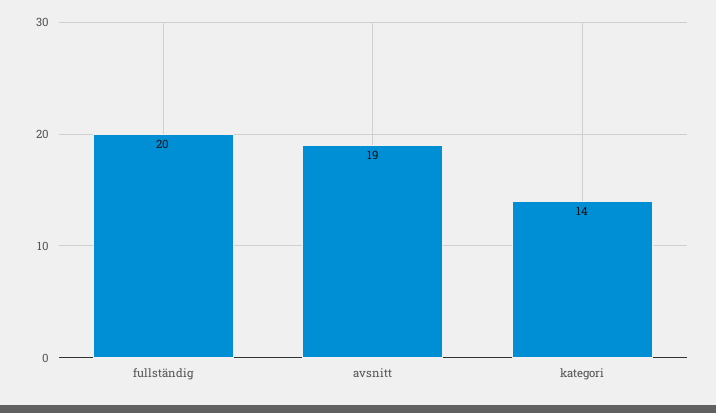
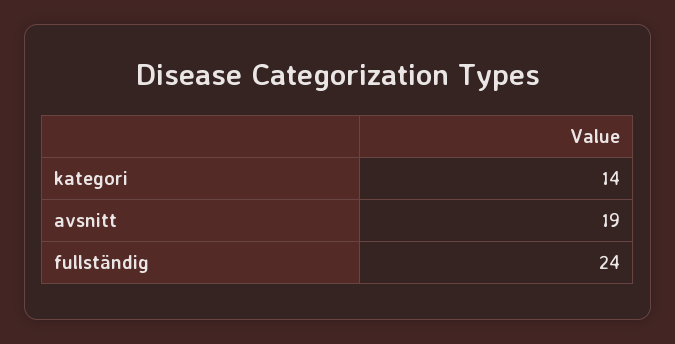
  {
-   "fullständig": 20,
+   "fullständig": 24,
    "avsnitt": 19,
    "kategori": 14
  }

